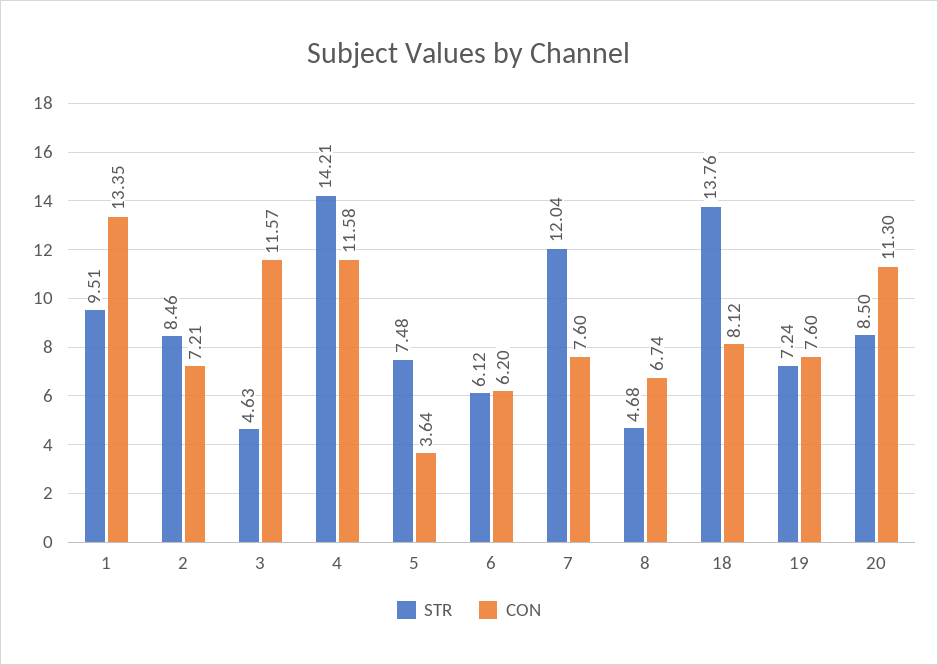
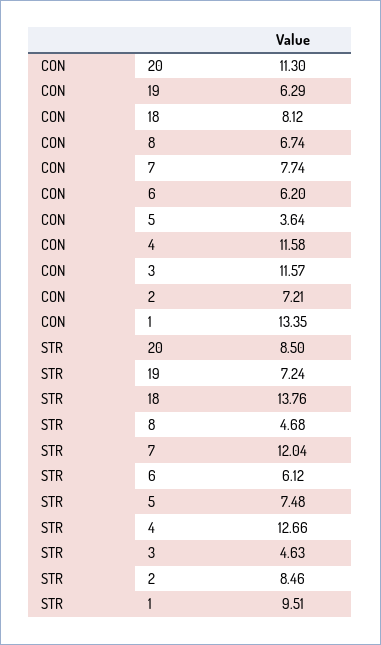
  {
    "STR": {
      "1": 9.51,
      "2": 8.46,
      "3": 4.63,
-     "4": 14.21,
+     "4": 12.66,
      "5": 7.48,
      "6": 6.12,
      "7": 12.04,
      "8": 4.68,
      "18": 13.76,
      "19": 7.24,
      "20": 8.5
    },
    "CON": {
      "1": 13.35,
      "2": 7.21,
      "3": 11.57,
      "4": 11.58,
      "5": 3.64,
      "6": 6.2,
-     "7": 7.6,
+     "7": 7.74,
      "8": 6.74,
      "18": 8.12,
-     "19": 7.6,
+     "19": 6.29,
      "20": 11.3
    }
  }

